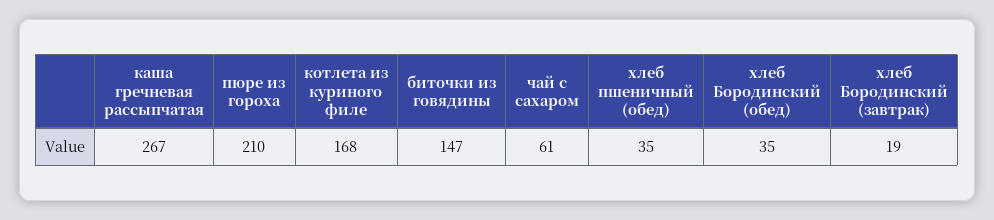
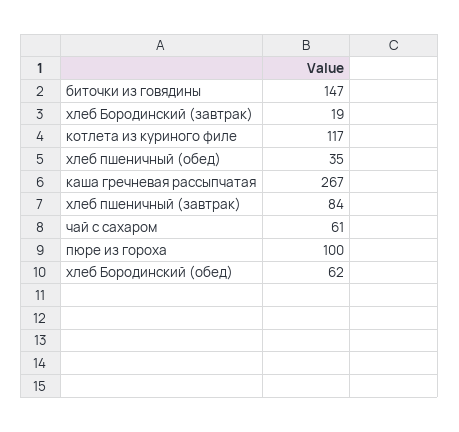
  {
    "каша гречневая рассыпчатая": 267,
-   "пюре из гороха": 210,
+   "пюре из гороха": 100,
-   "котлета из куриного филе": 168,
+   "котлета из куриного филе": 117,
    "биточки из говядины": 147,
    "чай с сахаром": 61,
    "хлеб пшеничный (обед)": 35,
-   "хлеб Бородинский (обед)": 35,
+   "хлеб Бородинский (обед)": 62,
-   "хлеб Бородинский (завтрак)": 19
+   "хлеб Бородинский (завтрак)": 19,
+   "хлеб пшеничный (завтрак)": 84
  }

